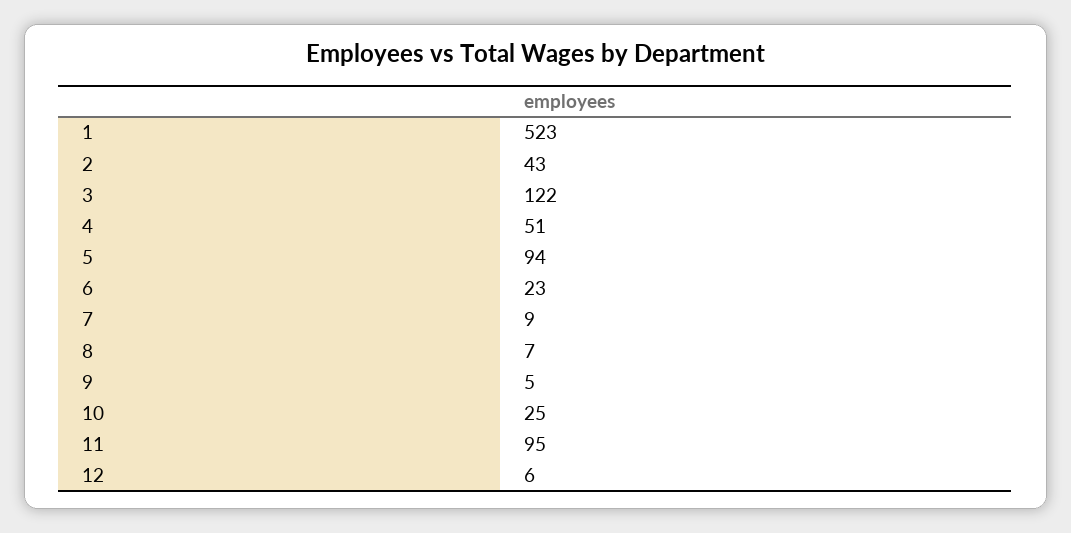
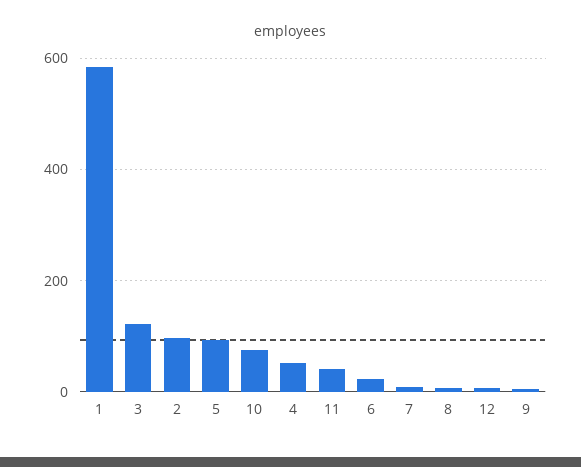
  {
-   "1": 523,
+   "1": 580,
-   "2": 43,
+   "2": 100,
    "3": 122,
    "4": 51,
    "5": 94,
    "6": 23,
    "7": 9,
    "8": 7,
    "9": 5,
-   "10": 25,
+   "10": 80,
-   "11": 95,
+   "11": 40,
    "12": 6
  }

